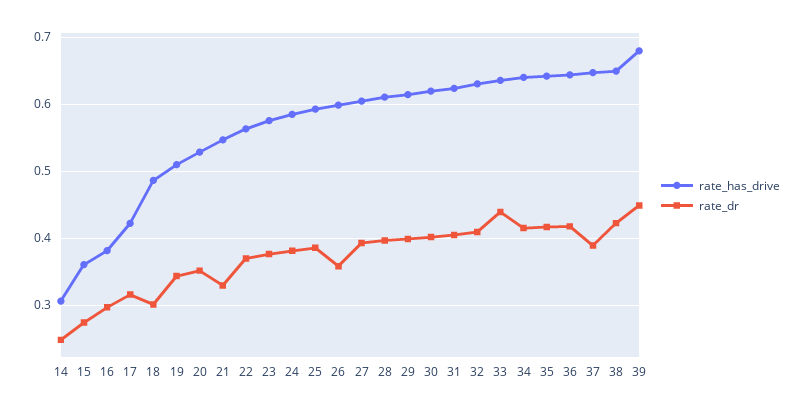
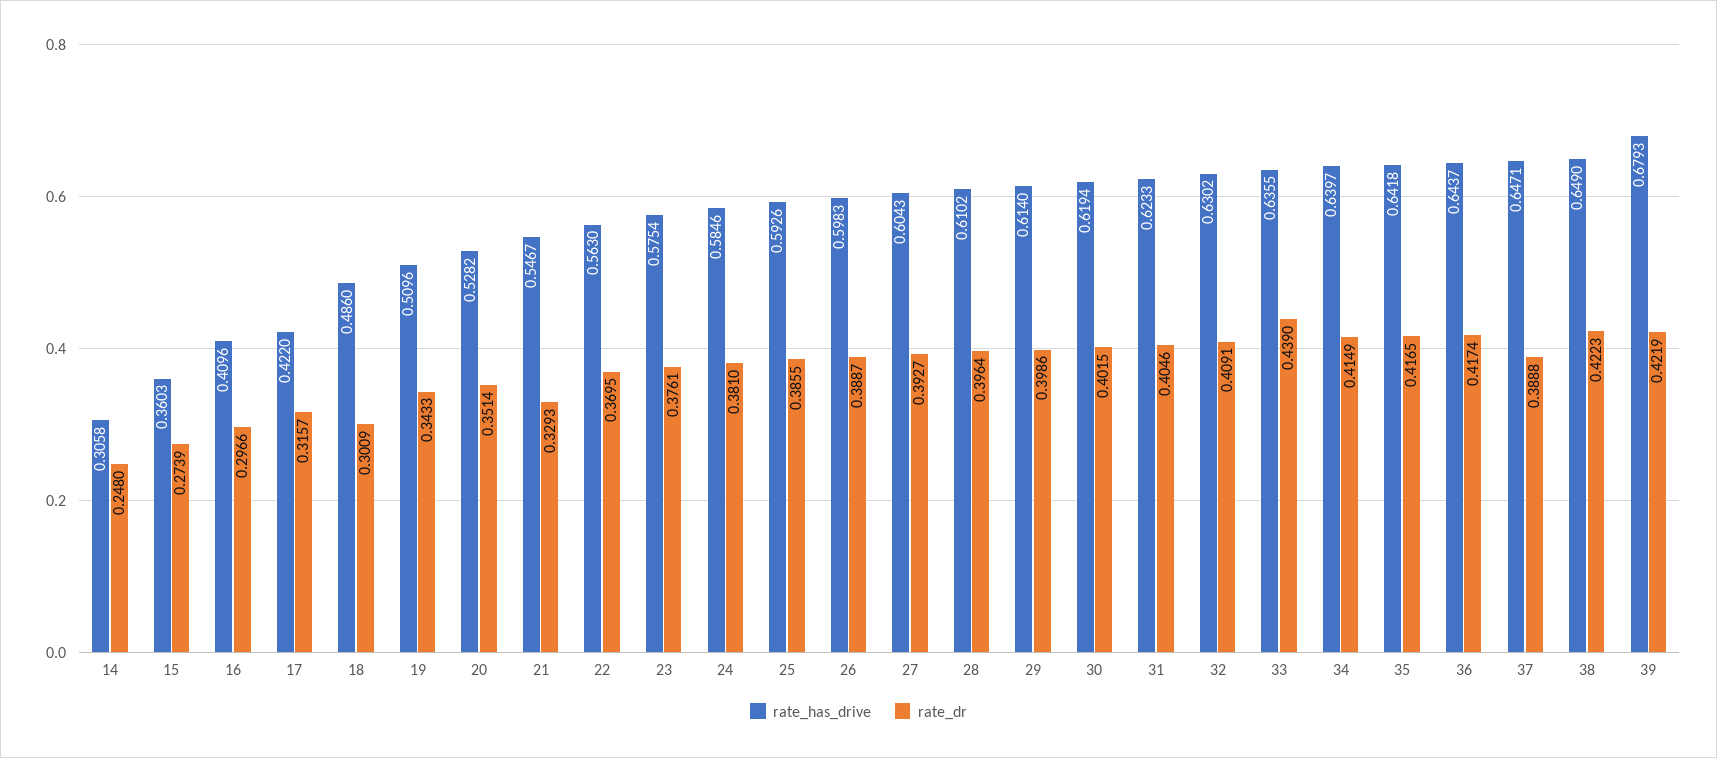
  {
    "rate_has_drive": {
      "14": 0.3058,
      "15": 0.3603,
-     "16": 0.38,
+     "16": 0.4096,
      "17": 0.422,
      "18": 0.486,
      "19": 0.5096,
      "20": 0.5282,
      "21": 0.5467,
      "22": 0.563,
      "23": 0.5754,
      "24": 0.5846,
      "25": 0.5926,
      "26": 0.5983,
      "27": 0.6043,
      "28": 0.6102,
      "29": 0.614,
      "30": 0.6194,
      "31": 0.6233,
      "32": 0.6302,
      "33": 0.6355,
      "34": 0.6397,
      "35": 0.6418,
      "36": 0.6437,
      "37": 0.6471,
      "38": 0.649,
      "39": 0.6793
    },
    "rate_dr": {
      "14": 0.248,
      "15": 0.2739,
      "16": 0.2966,
      "17": 0.3157,
      "18": 0.3009,
      "19": 0.3433,
      "20": 0.3514,
      "21": 0.3293,
      "22": 0.3695,
      "23": 0.3761,
      "24": 0.381,
      "25": 0.3855,
-     "26": 0.36,
+     "26": 0.3887,
      "27": 0.3927,
      "28": 0.3964,
      "29": 0.3986,
      "30": 0.4015,
      "31": 0.4046,
      "32": 0.4091,
      "33": 0.439,
      "34": 0.4149,
      "35": 0.4165,
      "36": 0.4174,
      "37": 0.3888,
      "38": 0.4223,
-     "39": 0.45
+     "39": 0.4219
    }
  }

